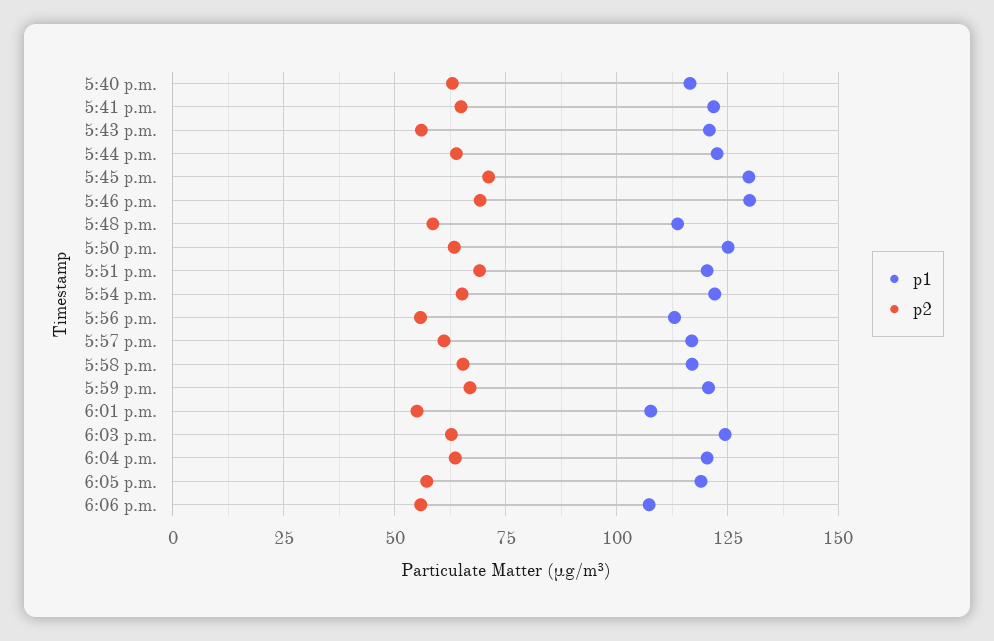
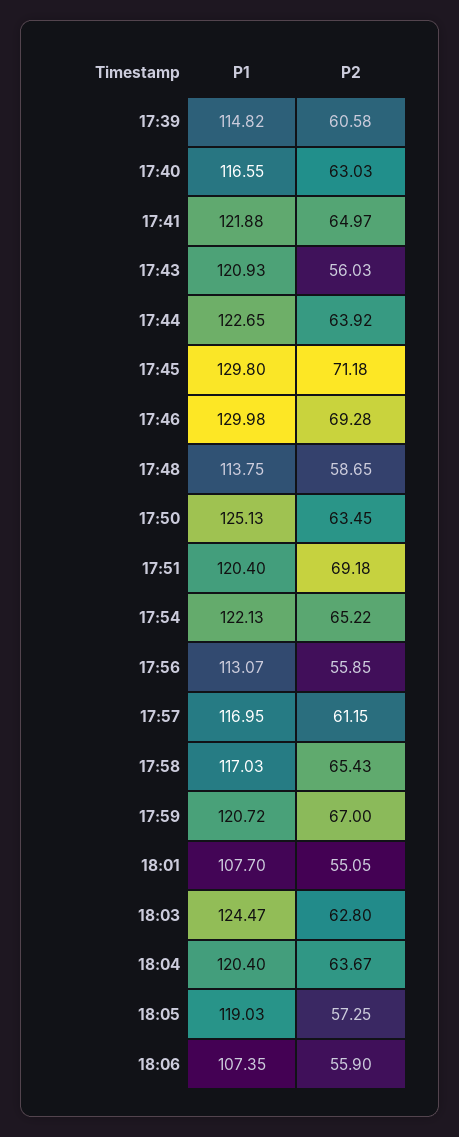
  {
    "p1": {
      "5:40 p.m.": 116.55,
      "5:41 p.m.": 121.88,
      "5:43 p.m.": 120.93,
      "5:44 p.m.": 122.65,
      "5:45 p.m.": 129.8,
      "5:46 p.m.": 129.98,
      "5:48 p.m.": 113.75,
      "5:50 p.m.": 125.13,
      "5:51 p.m.": 120.4,
      "5:54 p.m.": 122.13,
      "5:56 p.m.": 113.07,
      "5:57 p.m.": 116.95,
      "5:58 p.m.": 117.03,
      "5:59 p.m.": 120.72,
      "6:01 p.m.": 107.7,
      "6:03 p.m.": 124.47,
      "6:04 p.m.": 120.4,
      "6:05 p.m.": 119.03,
-     "6:06 p.m.": 107.35
+     "6:06 p.m.": 107.35,
+     "17:39": 114.82
    },
    "p2": {
      "5:40 p.m.": 63.03,
      "5:41 p.m.": 64.97,
      "5:43 p.m.": 56.03,
      "5:44 p.m.": 63.92,
      "5:45 p.m.": 71.18,
      "5:46 p.m.": 69.28,
      "5:48 p.m.": 58.65,
      "5:50 p.m.": 63.45,
      "5:51 p.m.": 69.18,
      "5:54 p.m.": 65.22,
      "5:56 p.m.": 55.85,
      "5:57 p.m.": 61.15,
      "5:58 p.m.": 65.43,
      "5:59 p.m.": 67,
      "6:01 p.m.": 55.05,
      "6:03 p.m.": 62.8,
      "6:04 p.m.": 63.67,
      "6:05 p.m.": 57.25,
-     "6:06 p.m.": 55.9
+     "6:06 p.m.": 55.9,
+     "17:39": 60.58
    }
  }

